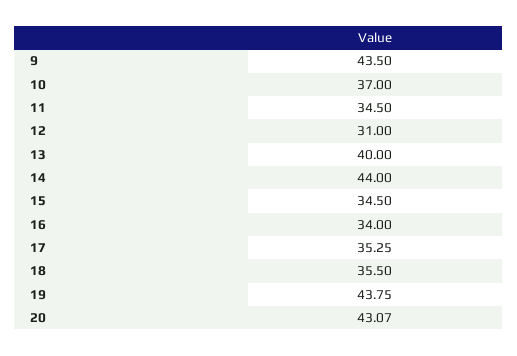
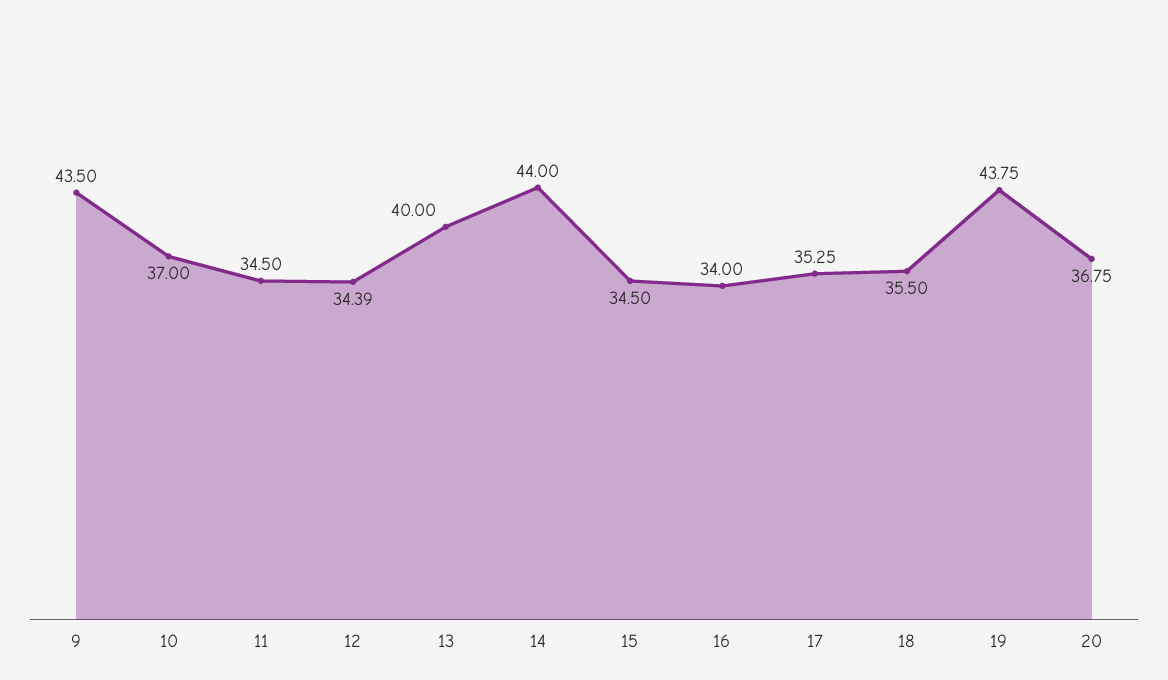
  {
    "9": 43.5,
    "10": 37,
    "11": 34.5,
-   "12": 31,
+   "12": 34.39,
    "13": 40,
    "14": 44,
    "15": 34.5,
    "16": 34,
    "17": 35.25,
    "18": 35.5,
    "19": 43.75,
-   "20": 43.07
+   "20": 36.75
  }

